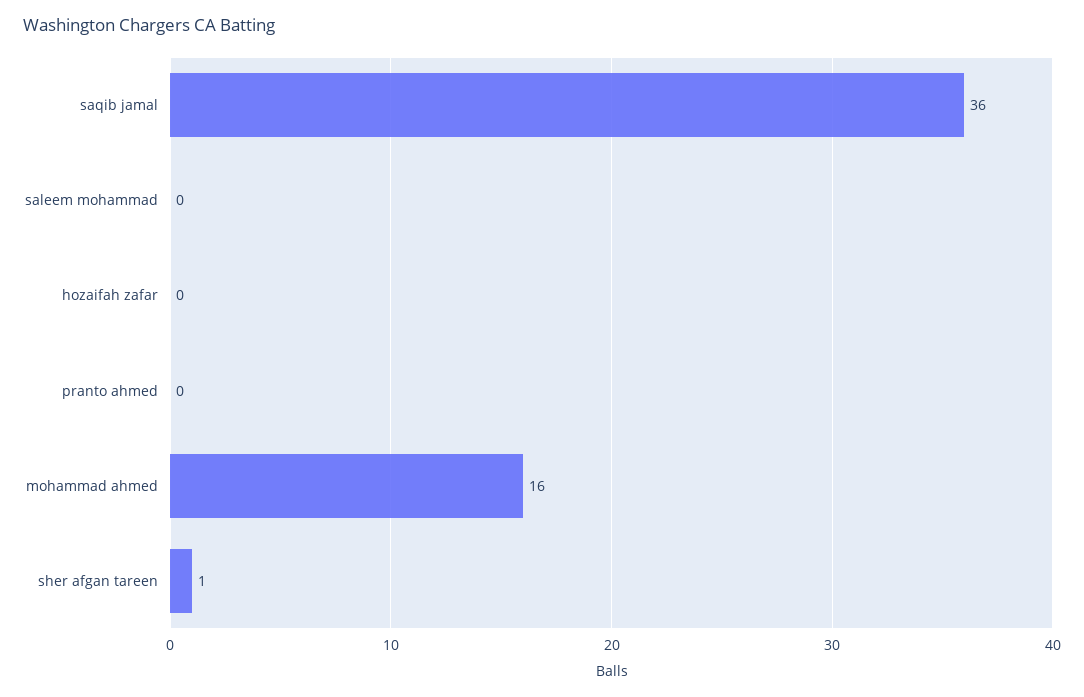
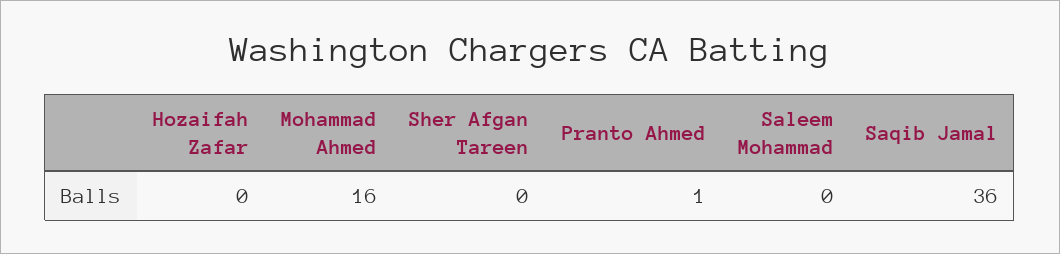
  {
    "saqib jamal": 36,
    "saleem mohammad": 0,
    "hozaifah zafar": 0,
-   "pranto ahmed": 0,
+   "pranto ahmed": 1,
    "mohammad ahmed": 16,
-   "sher afgan tareen": 1
+   "sher afgan tareen": 0
  }

